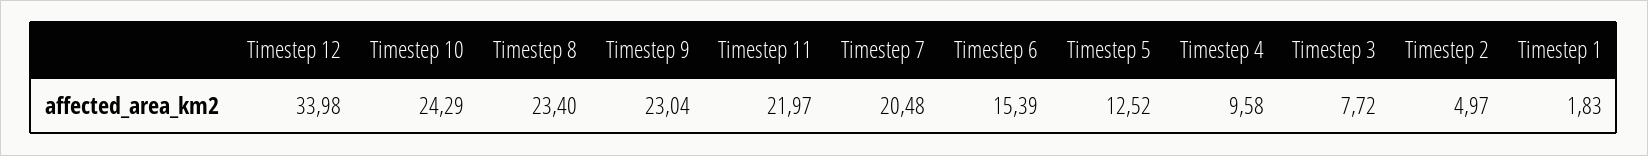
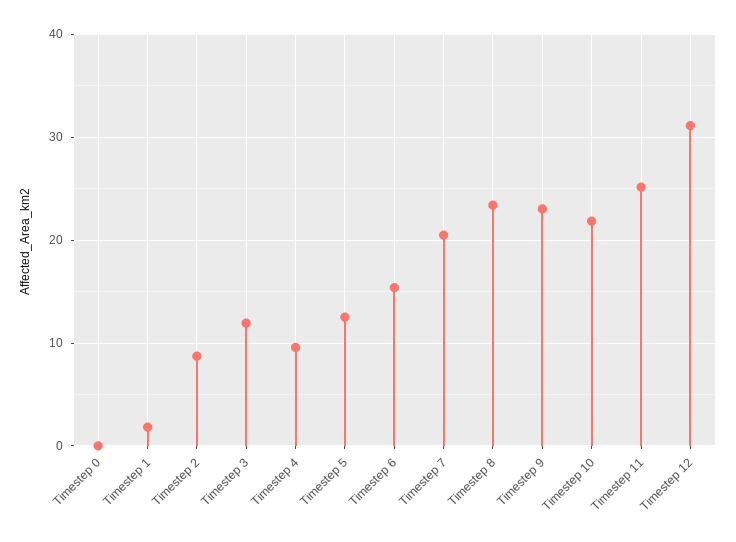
  {
-   "Timestep 12": 33.98,
+   "Timestep 12": 31,
-   "Timestep 10": 24.29,
+   "Timestep 10": 22,
    "Timestep 8": 23.4,
    "Timestep 9": 23.04,
-   "Timestep 11": 21.97,
+   "Timestep 11": 25,
    "Timestep 7": 20.48,
    "Timestep 6": 15.39,
    "Timestep 5": 12.52,
    "Timestep 4": 9.58,
-   "Timestep 3": 7.72,
+   "Timestep 3": 12,
-   "Timestep 2": 4.97,
+   "Timestep 2": 9,
-   "Timestep 1": 1.83
+   "Timestep 1": 1.83,
+   "Timestep 0": 0
  }

